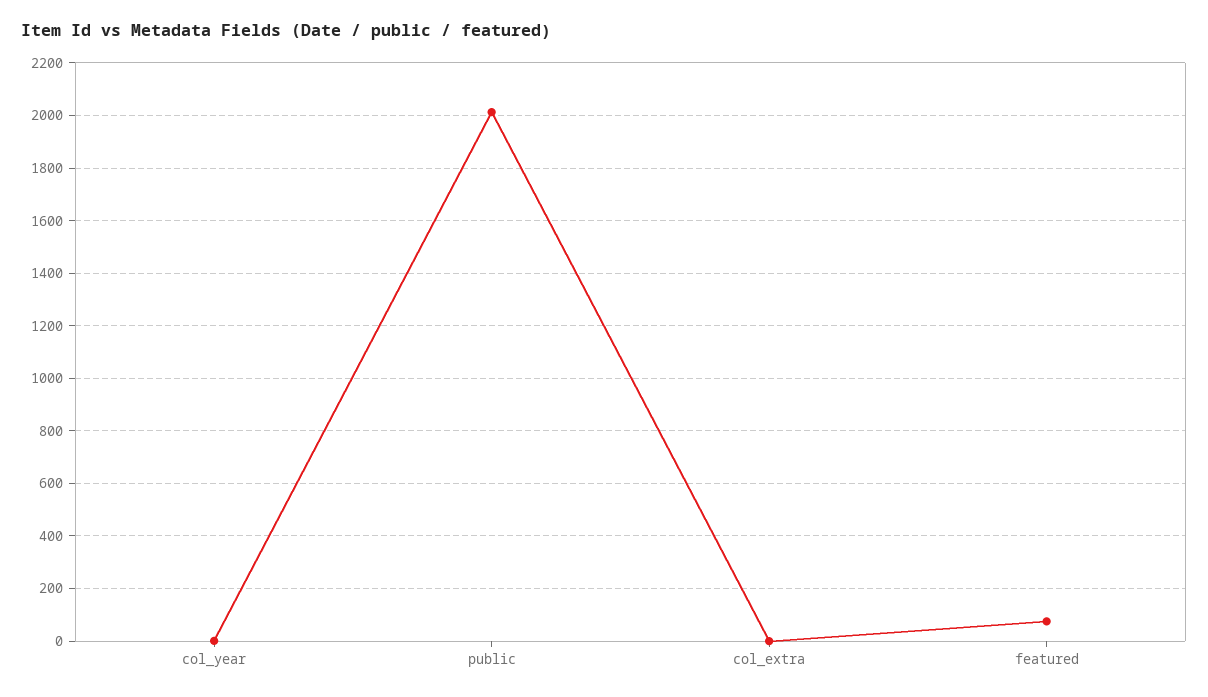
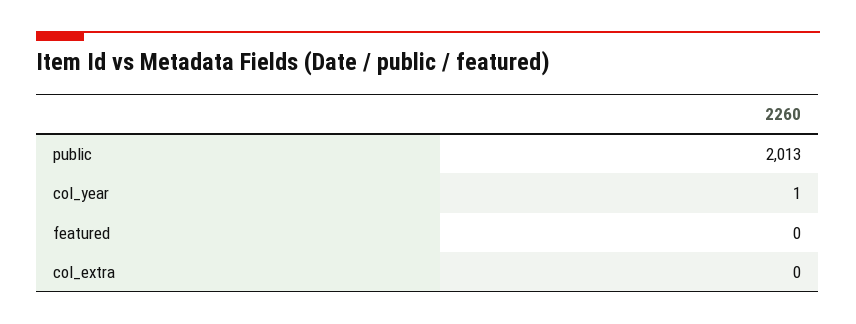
  {
    "col_year": 1,
    "public": 2013,
    "col_extra": 0,
-   "featured": 75
+   "featured": 0
  }

